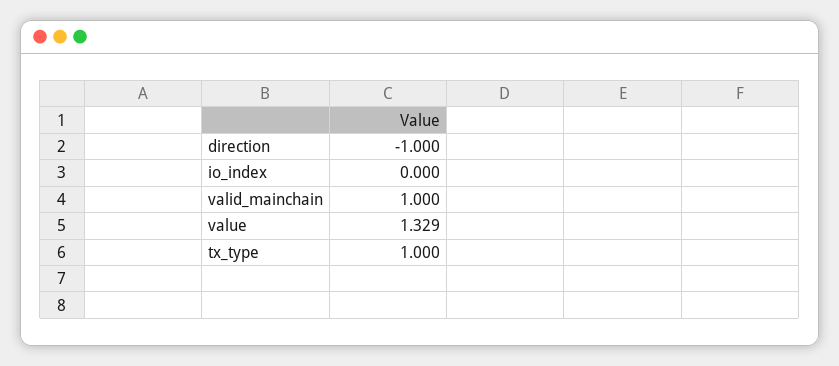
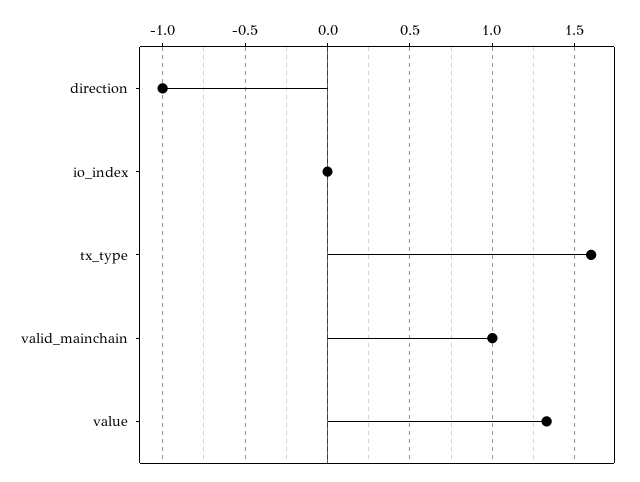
  {
    "direction": -1,
    "io_index": 0,
    "valid_mainchain": 1,
    "value": 1.329,
-   "tx_type": 1
+   "tx_type": 1.6
  }

